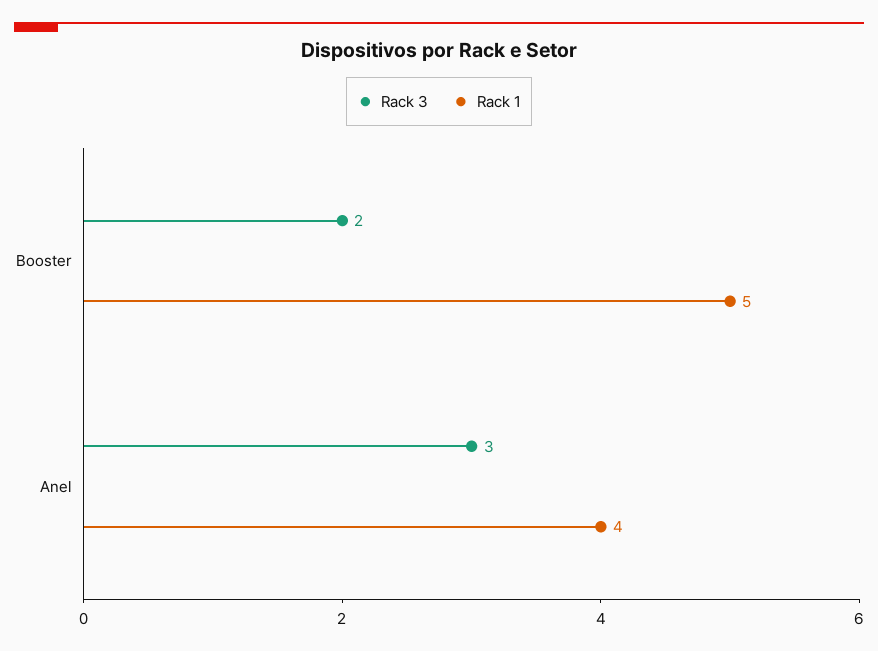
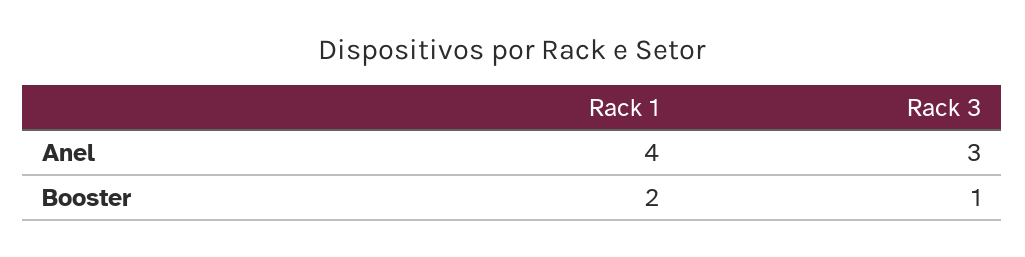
  {
    "Rack 3": {
-     "Booster": 2,
+     "Booster": 1,
      "Anel": 3
    },
    "Rack 1": {
-     "Booster": 5,
+     "Booster": 2,
      "Anel": 4
    }
  }

